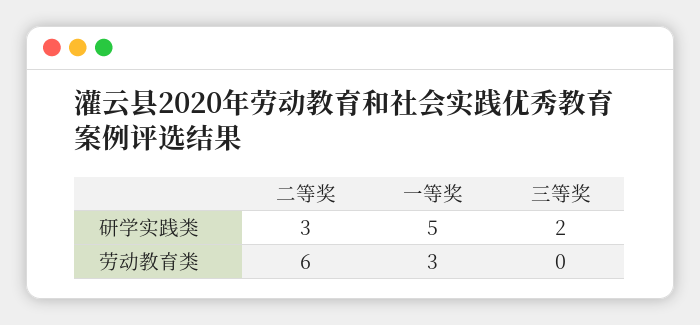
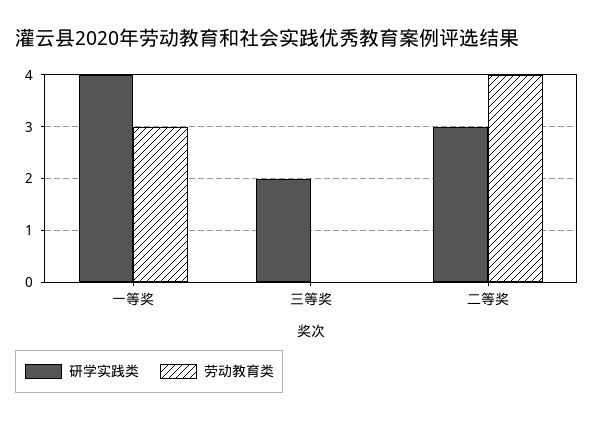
  {
    "研学实践类": {
      "二等奖": 3,
-     "一等奖": 5,
+     "一等奖": 4,
      "三等奖": 2
    },
    "劳动教育类": {
-     "二等奖": 6,
+     "二等奖": 4,
      "一等奖": 3,
      "三等奖": 0
    }
  }

